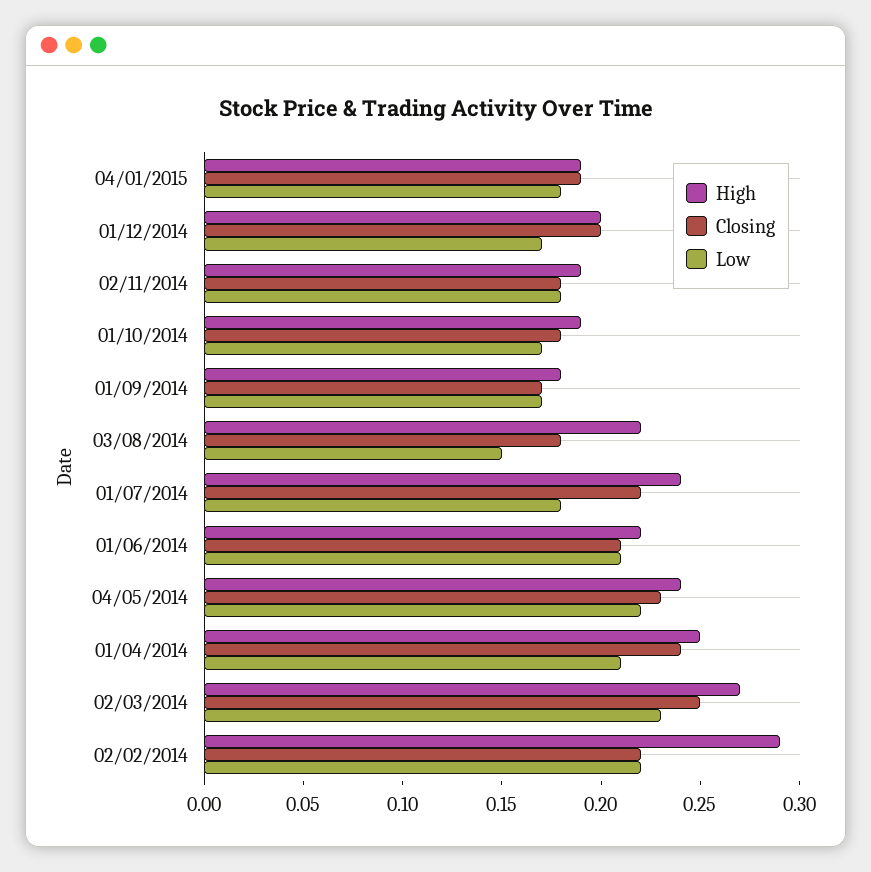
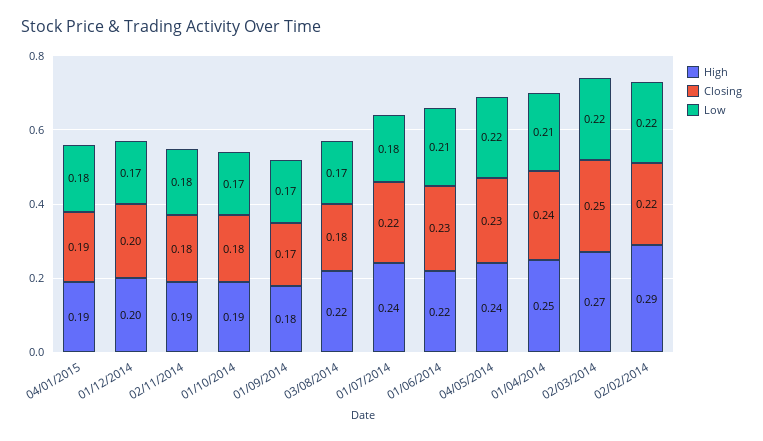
  {
    "High": {
      "04/01/2015": 0.19,
      "01/12/2014": 0.2,
      "02/11/2014": 0.19,
      "01/10/2014": 0.19,
      "01/09/2014": 0.18,
      "03/08/2014": 0.22,
      "01/07/2014": 0.24,
      "01/06/2014": 0.22,
      "04/05/2014": 0.24,
      "01/04/2014": 0.25,
      "02/03/2014": 0.27,
      "02/02/2014": 0.29
    },
    "Closing": {
      "04/01/2015": 0.19,
      "01/12/2014": 0.2,
      "02/11/2014": 0.18,
      "01/10/2014": 0.18,
      "01/09/2014": 0.17,
      "03/08/2014": 0.18,
      "01/07/2014": 0.22,
-     "01/06/2014": 0.21,
+     "01/06/2014": 0.23,
      "04/05/2014": 0.23,
      "01/04/2014": 0.24,
      "02/03/2014": 0.25,
      "02/02/2014": 0.22
    },
    "Low": {
      "04/01/2015": 0.18,
      "01/12/2014": 0.17,
      "02/11/2014": 0.18,
      "01/10/2014": 0.17,
      "01/09/2014": 0.17,
-     "03/08/2014": 0.15,
+     "03/08/2014": 0.17,
      "01/07/2014": 0.18,
      "01/06/2014": 0.21,
      "04/05/2014": 0.22,
      "01/04/2014": 0.21,
-     "02/03/2014": 0.23,
+     "02/03/2014": 0.22,
      "02/02/2014": 0.22
    }
  }

